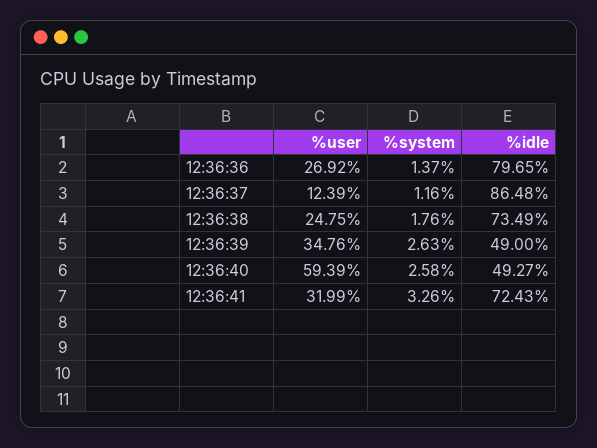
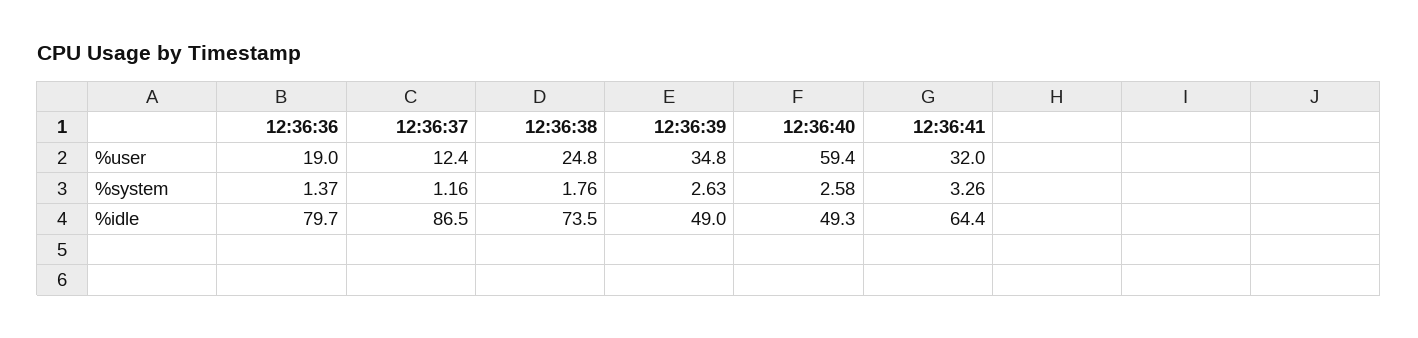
  {
    "%user": {
-     "12:36:36": 26.92,
+     "12:36:36": 19,
      "12:36:37": 12.39,
      "12:36:38": 24.75,
      "12:36:39": 34.76,
      "12:36:40": 59.39,
      "12:36:41": 31.99
    },
    "%system": {
      "12:36:36": 1.37,
      "12:36:37": 1.16,
      "12:36:38": 1.76,
      "12:36:39": 2.63,
      "12:36:40": 2.58,
      "12:36:41": 3.26
    },
    "%idle": {
      "12:36:36": 79.65,
      "12:36:37": 86.48,
      "12:36:38": 73.49,
      "12:36:39": 49,
      "12:36:40": 49.27,
-     "12:36:41": 72.43
+     "12:36:41": 64.4
    }
  }

